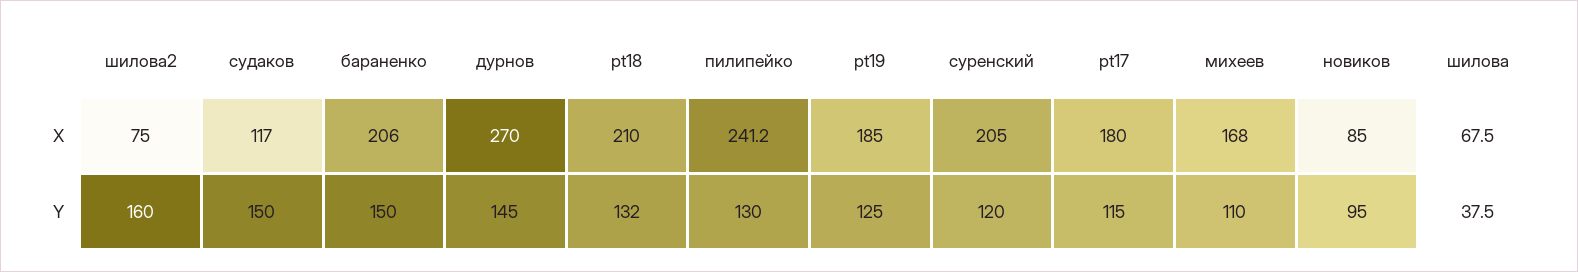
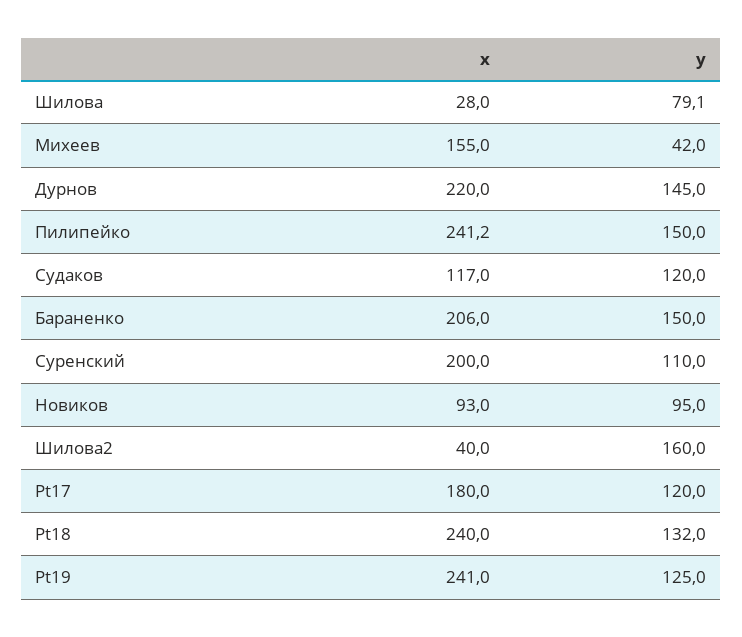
  {
    "шилова2": {
-     "X": 75,
+     "X": 40,
      "Y": 160
    },
    "судаков": {
      "X": 117,
-     "Y": 150
+     "Y": 120
    },
    "бараненко": {
      "X": 206,
      "Y": 150
    },
    "дурнов": {
-     "X": 270,
+     "X": 220,
      "Y": 145
    },
    "pt18": {
-     "X": 210,
+     "X": 240,
      "Y": 132
    },
    "пилипейко": {
      "X": 241.2,
-     "Y": 130
+     "Y": 150
    },
    "pt19": {
-     "X": 185,
+     "X": 241,
      "Y": 125
    },
    "суренский": {
-     "X": 205,
+     "X": 200,
-     "Y": 120
+     "Y": 110
    },
    "pt17": {
      "X": 180,
-     "Y": 115
+     "Y": 120
    },
    "михеев": {
-     "X": 168,
+     "X": 155,
-     "Y": 110
+     "Y": 42
    },
    "новиков": {
-     "X": 85,
+     "X": 93,
      "Y": 95
    },
    "шилова": {
-     "X": 67.5,
+     "X": 28,
-     "Y": 37.5
+     "Y": 79.1
    }
  }

